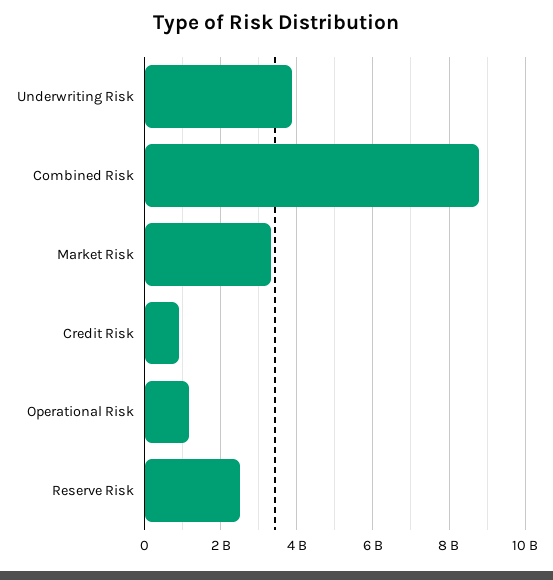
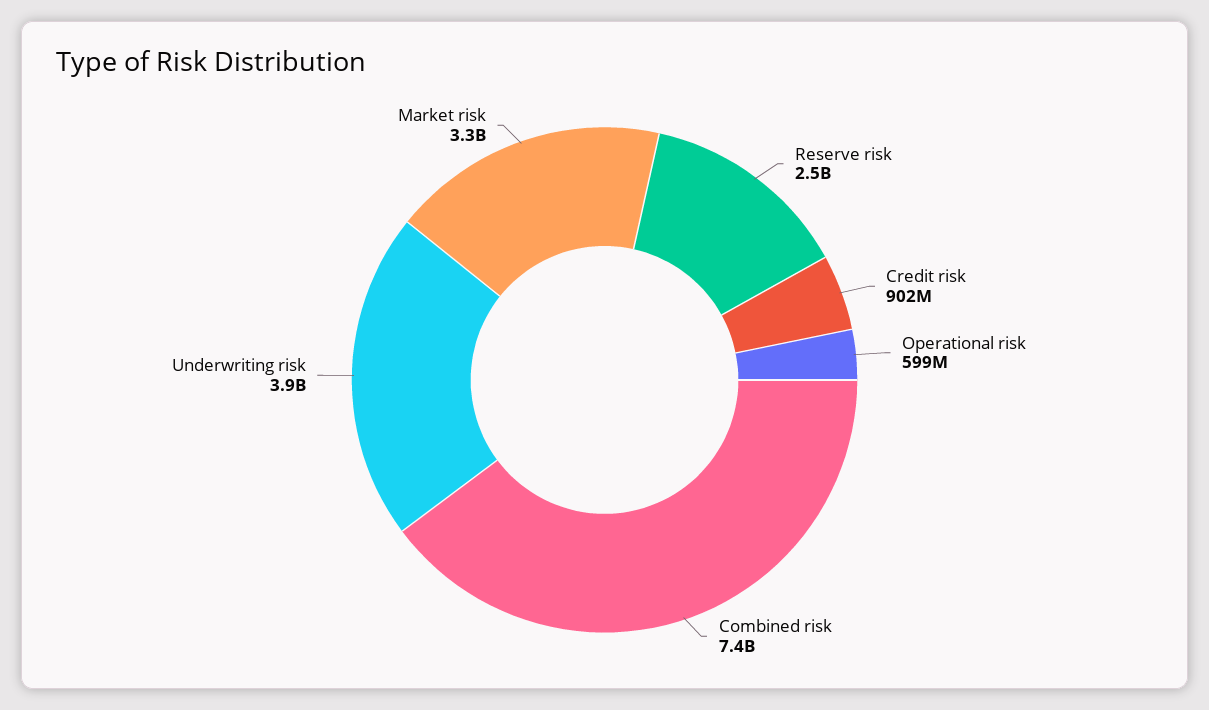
  {
    "Underwriting Risk": 3900000000,
-   "Combined Risk": 8800000000,
+   "Combined Risk": 7400000000,
    "Market Risk": 3300000000,
    "Credit Risk": 902000000,
-   "Operational Risk": 1200000000,
+   "Operational Risk": 599000000,
    "Reserve Risk": 2500000000
  }

